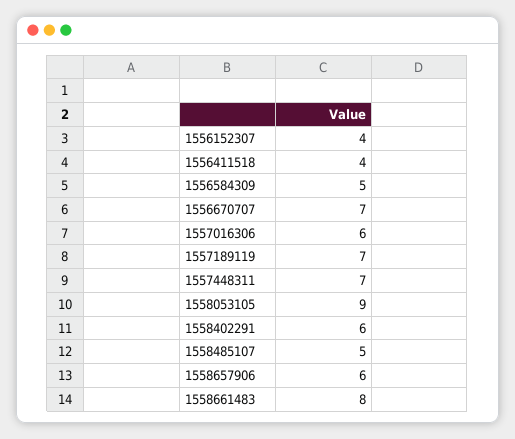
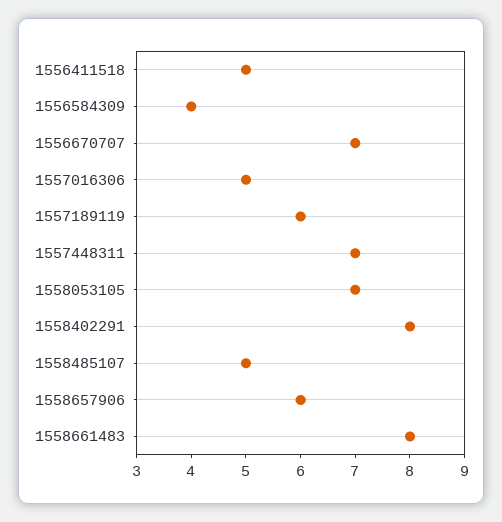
  {
-   "1556152307": 4,
-   "1556411518": 4,
+   "1556411518": 5,
-   "1556584309": 5,
+   "1556584309": 4,
    "1556670707": 7,
-   "1557016306": 6,
+   "1557016306": 5,
-   "1557189119": 7,
+   "1557189119": 6,
    "1557448311": 7,
-   "1558053105": 9,
+   "1558053105": 7,
-   "1558402291": 6,
+   "1558402291": 8,
    "1558485107": 5,
    "1558657906": 6,
    "1558661483": 8
  }

